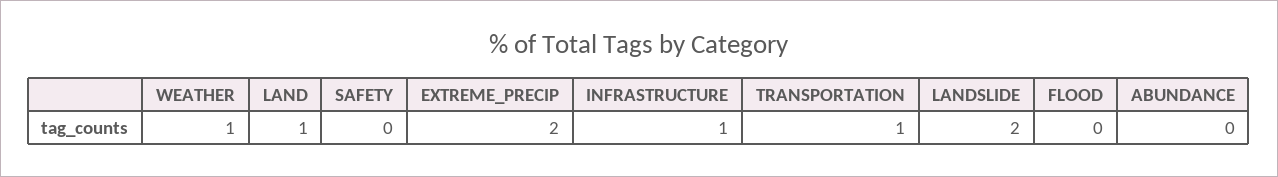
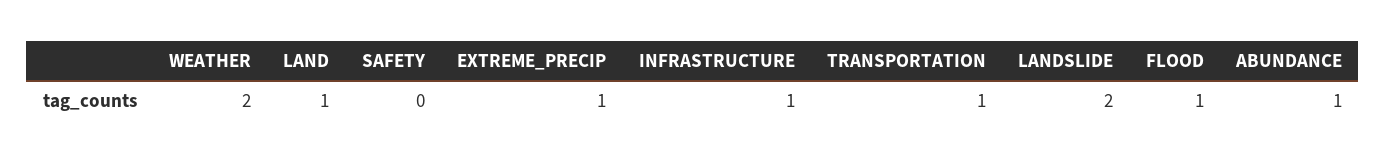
  {
-   "WEATHER": 1,
+   "WEATHER": 2,
    "LAND": 1,
    "SAFETY": 0,
-   "EXTREME_PRECIP": 2,
+   "EXTREME_PRECIP": 1,
    "INFRASTRUCTURE": 1,
    "TRANSPORTATION": 1,
    "LANDSLIDE": 2,
-   "FLOOD": 0,
+   "FLOOD": 1,
-   "ABUNDANCE": 0
+   "ABUNDANCE": 1
  }

